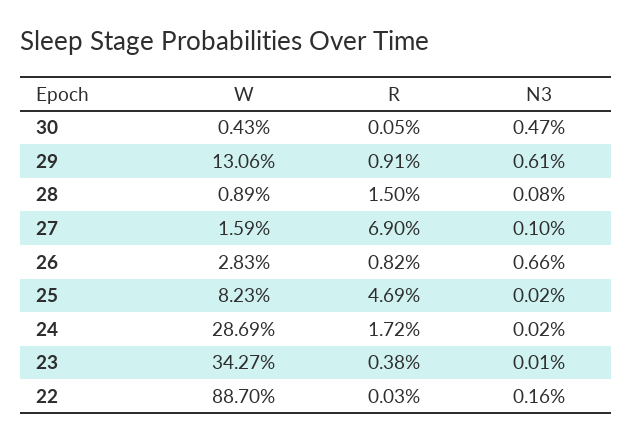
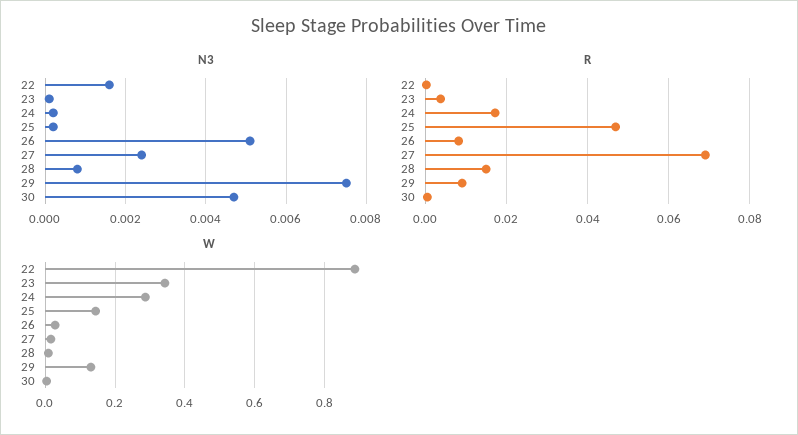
  {
    "W": {
      "30": 0.0043,
      "29": 0.1306,
      "28": 0.0089,
      "27": 0.0159,
      "26": 0.0283,
-     "25": 0.0823,
+     "25": 0.14,
      "24": 0.2869,
      "23": 0.3427,
      "22": 0.887
    },
    "R": {
      "30": 0.0005,
      "29": 0.0091,
      "28": 0.015,
      "27": 0.069,
      "26": 0.0082,
      "25": 0.0469,
      "24": 0.0172,
      "23": 0.0038,
      "22": 0.0003
    },
    "N3": {
      "30": 0.0047,
-     "29": 0.0061,
+     "29": 0.0075,
      "28": 0.0008,
-     "27": 0.001,
+     "27": 0.0025,
-     "26": 0.0066,
+     "26": 0.005,
      "25": 0.0002,
      "24": 0.0002,
      "23": 0.0001,
      "22": 0.0016
    }
  }

